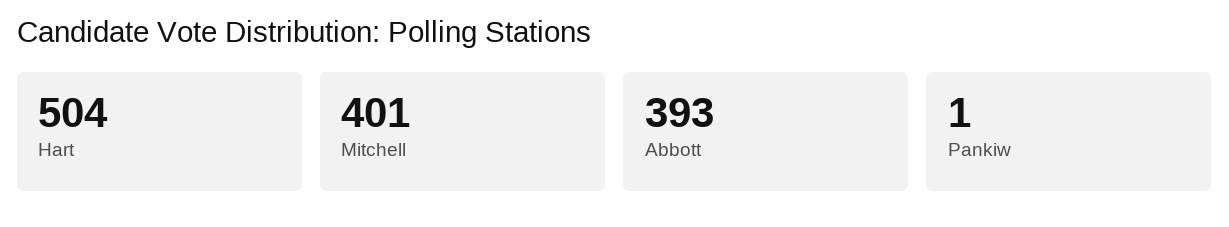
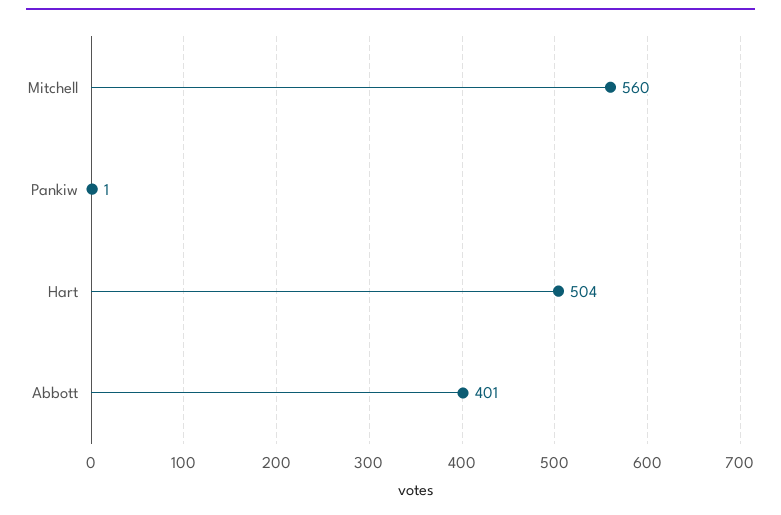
  {
    "Hart": 504,
-   "Mitchell": 401,
+   "Mitchell": 560,
-   "Abbott": 393,
+   "Abbott": 401,
    "Pankiw": 1
  }

